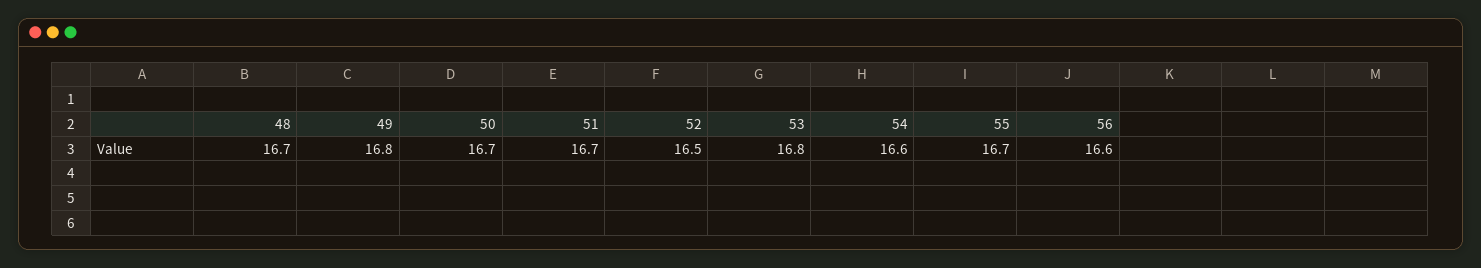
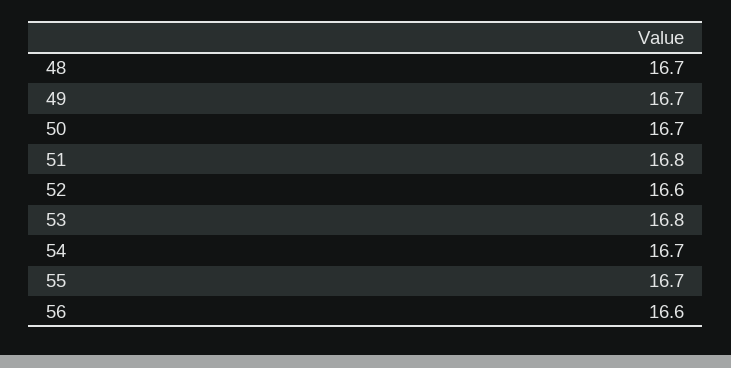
  {
    "48": 16.7,
-   "49": 16.8,
+   "49": 16.7,
    "50": 16.7,
-   "51": 16.7,
+   "51": 16.8,
-   "52": 16.5,
+   "52": 16.6,
    "53": 16.8,
-   "54": 16.6,
+   "54": 16.7,
    "55": 16.7,
    "56": 16.6
  }

